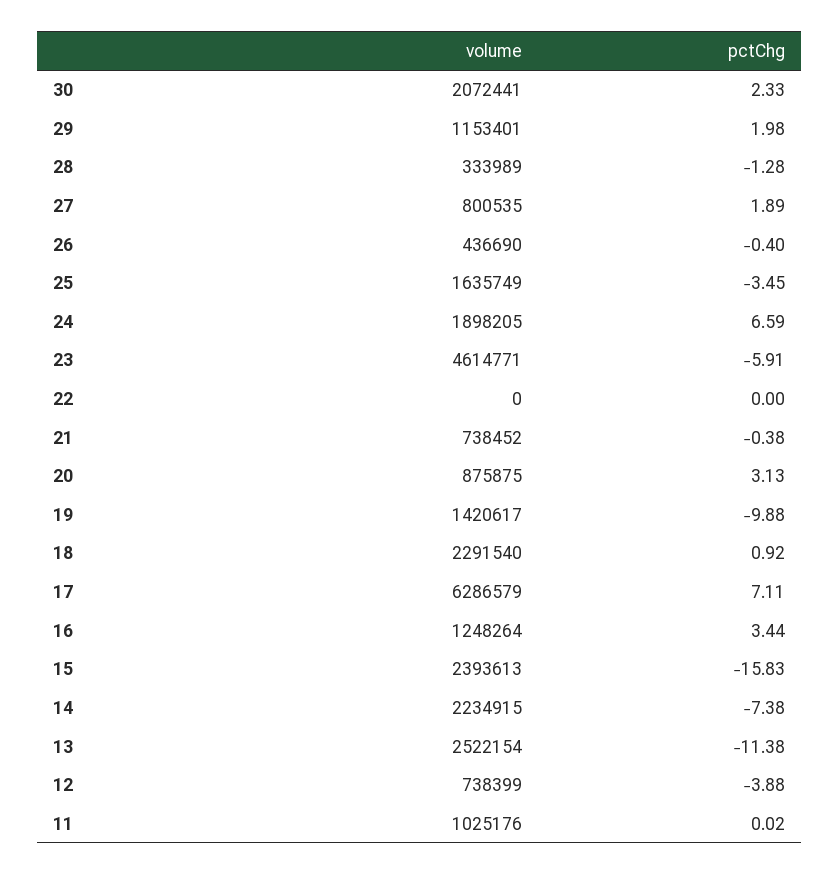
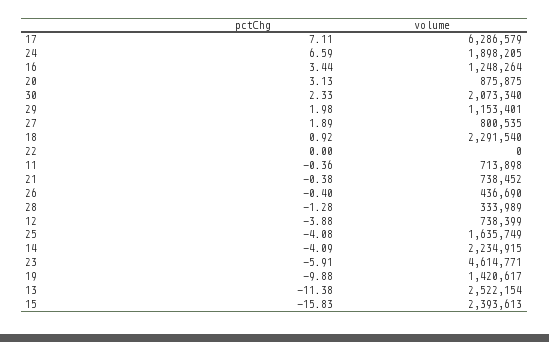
  {
    "volume": {
-     "30": 2072441,
+     "30": 2073340,
      "29": 1153401,
      "28": 333989,
      "27": 800535,
      "26": 436690,
      "25": 1635749,
      "24": 1898205,
      "23": 4614771,
      "22": 0,
      "21": 738452,
      "20": 875875,
      "19": 1420617,
      "18": 2291540,
      "17": 6286579,
      "16": 1248264,
      "15": 2393613,
      "14": 2234915,
      "13": 2522154,
      "12": 738399,
-     "11": 1025176
+     "11": 713898
    },
    "pctChg": {
      "30": 2.33,
      "29": 1.98,
      "28": -1.28,
      "27": 1.89,
      "26": -0.4,
-     "25": -3.45,
+     "25": -4.08,
      "24": 6.59,
      "23": -5.91,
      "22": 0,
      "21": -0.38,
      "20": 3.13,
      "19": -9.88,
      "18": 0.92,
      "17": 7.11,
      "16": 3.44,
      "15": -15.83,
-     "14": -7.38,
+     "14": -4.09,
      "13": -11.38,
      "12": -3.88,
-     "11": 0.02
+     "11": -0.36
    }
  }

